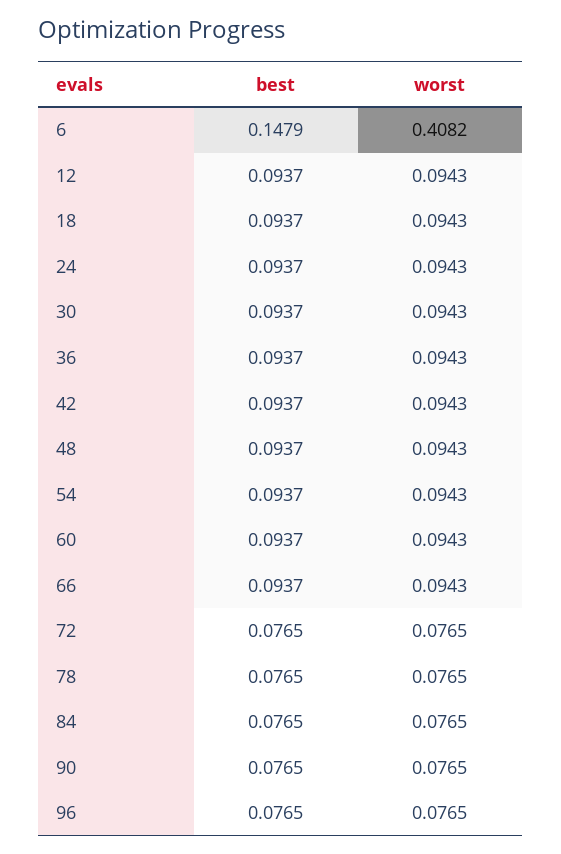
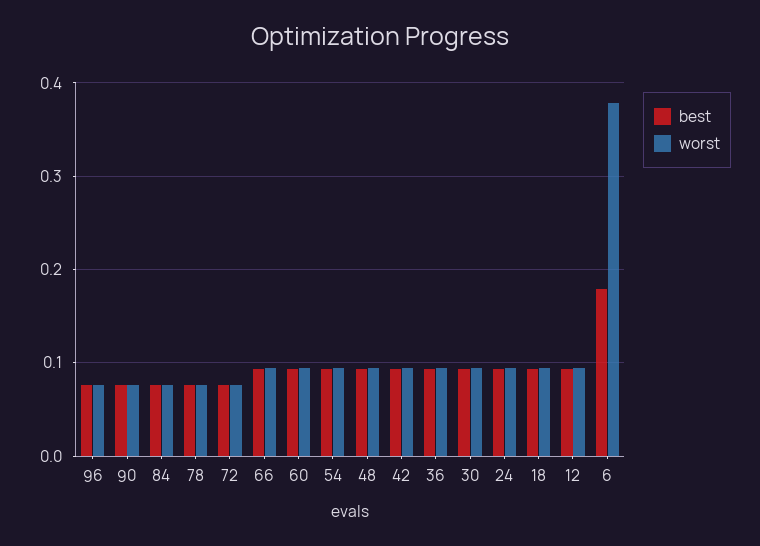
  {
    "best": {
-     "6": 0.1479,
+     "6": 0.18,
      "12": 0.0937,
      "18": 0.0937,
      "24": 0.0937,
      "30": 0.0937,
      "36": 0.0937,
      "42": 0.0937,
      "48": 0.0937,
      "54": 0.0937,
      "60": 0.0937,
      "66": 0.0937,
      "72": 0.0765,
      "78": 0.0765,
      "84": 0.0765,
      "90": 0.0765,
      "96": 0.0765
    },
    "worst": {
-     "6": 0.4082,
+     "6": 0.38,
      "12": 0.0943,
      "18": 0.0943,
      "24": 0.0943,
      "30": 0.0943,
      "36": 0.0943,
      "42": 0.0943,
      "48": 0.0943,
      "54": 0.0943,
      "60": 0.0943,
      "66": 0.0943,
      "72": 0.0765,
      "78": 0.0765,
      "84": 0.0765,
      "90": 0.0765,
      "96": 0.0765
    }
  }

